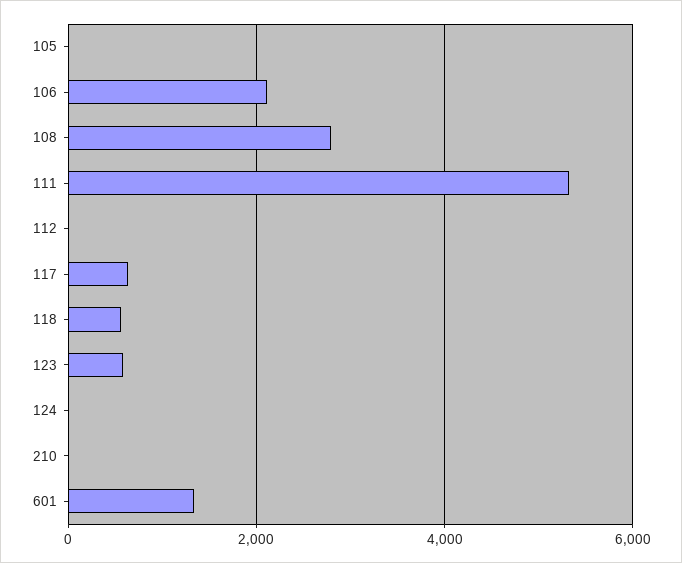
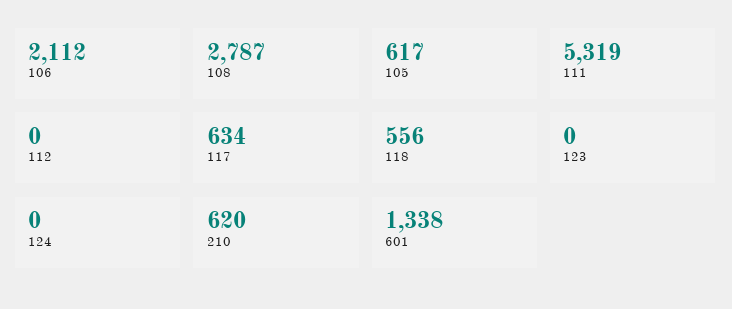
  {
-   "105": 0,
+   "105": 617,
    "106": 2112,
    "108": 2787,
    "111": 5319,
    "112": 0,
    "117": 634,
    "118": 556,
-   "123": 600,
+   "123": 0,
    "124": 0,
-   "210": 0,
+   "210": 620,
    "601": 1338
  }

